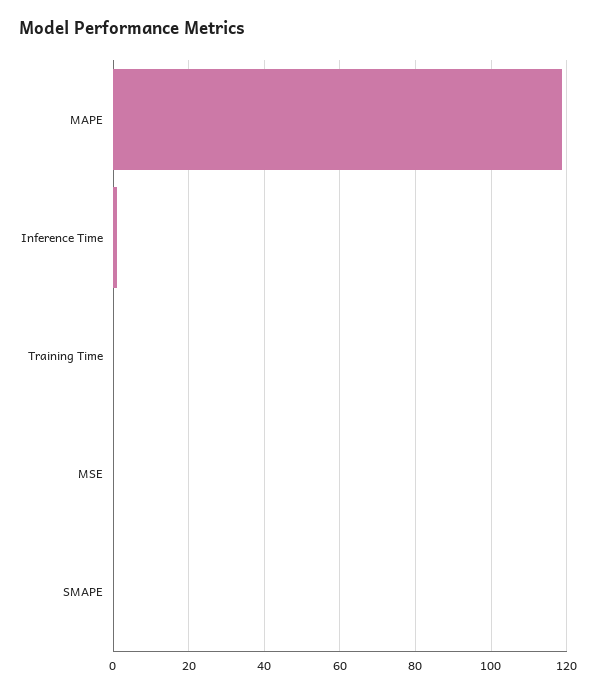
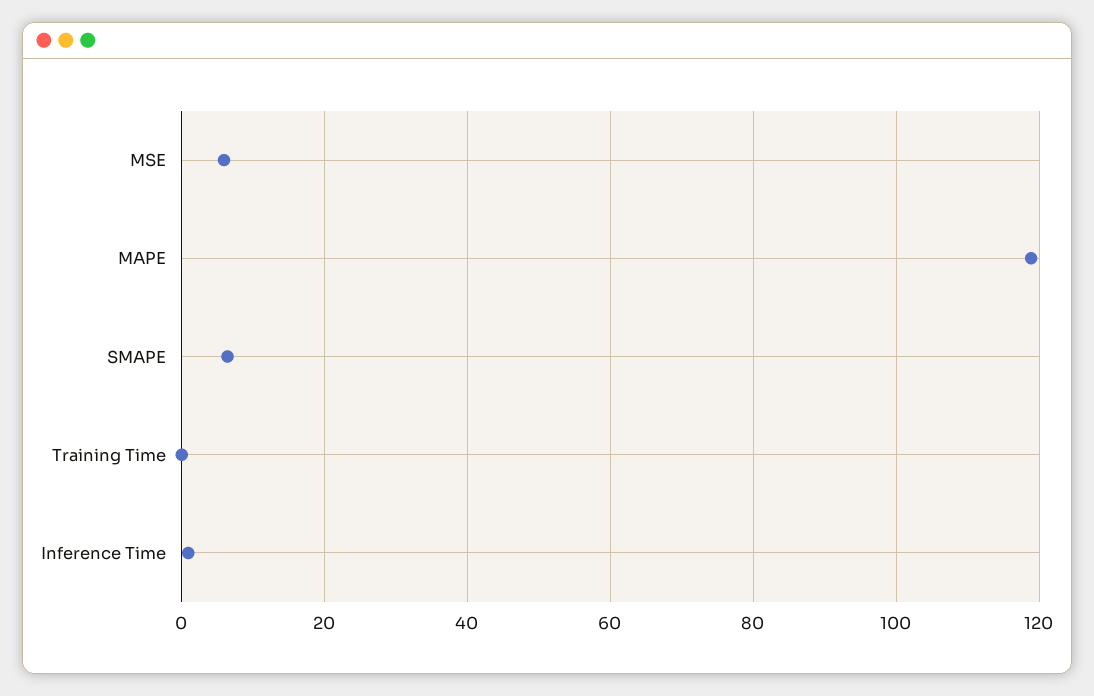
  {
    "MAPE": 118,
    "Inference Time": 2,
    "Training Time": 0,
-   "MSE": 0,
+   "MSE": 6,
-   "SMAPE": 0
+   "SMAPE": 6
  }

